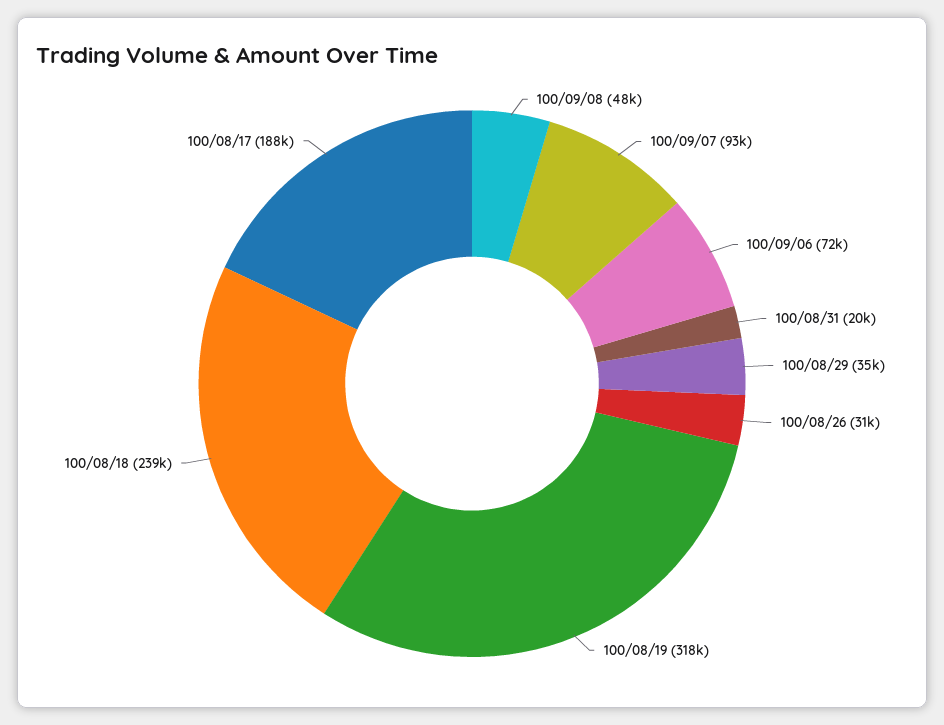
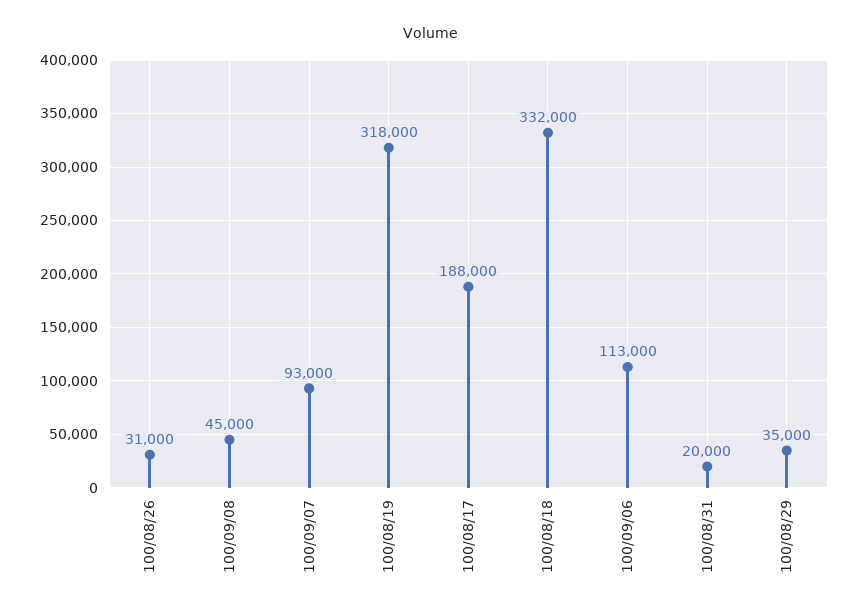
  {
-   "100/09/08": 48000,
+   "100/09/08": 45000,
    "100/09/07": 93000,
-   "100/09/06": 72000,
+   "100/09/06": 113000,
    "100/08/31": 20000,
    "100/08/29": 35000,
    "100/08/26": 31000,
    "100/08/19": 318000,
-   "100/08/18": 239000,
+   "100/08/18": 332000,
    "100/08/17": 188000
  }

